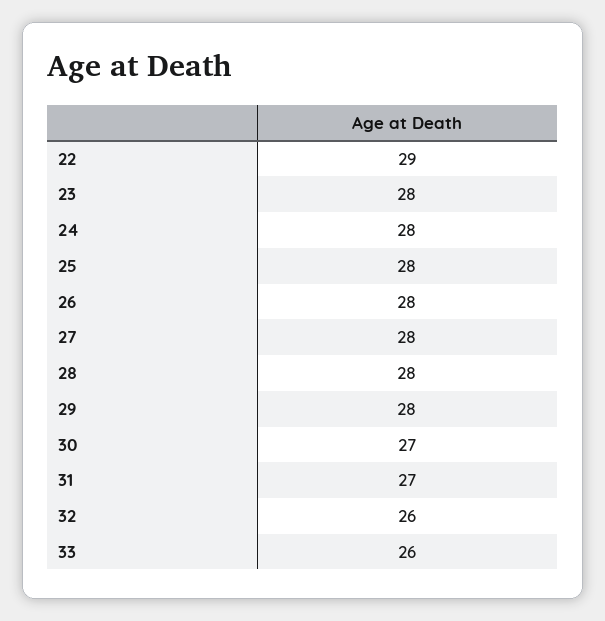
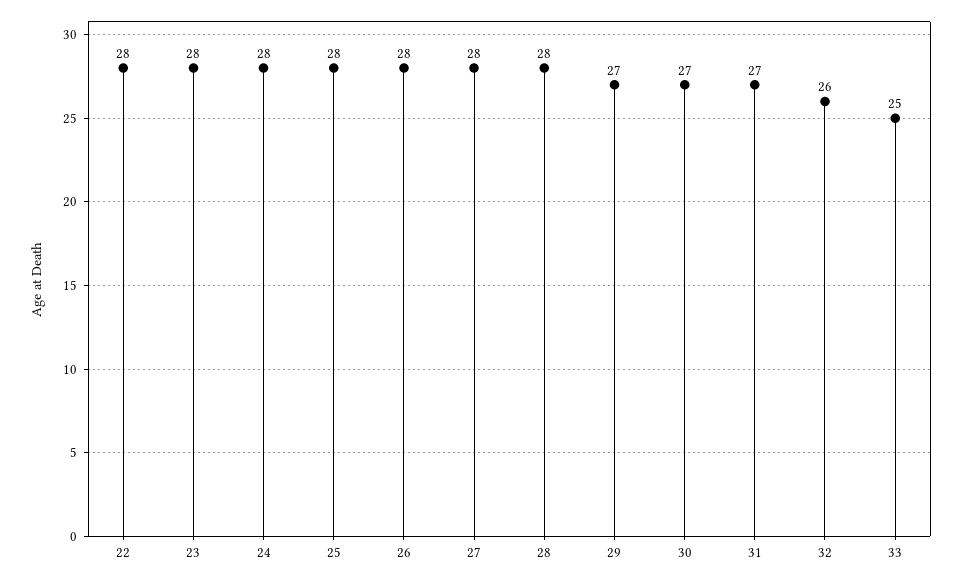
  {
-   "22": 29,
+   "22": 28,
    "23": 28,
    "24": 28,
    "25": 28,
    "26": 28,
    "27": 28,
    "28": 28,
-   "29": 28,
+   "29": 27,
    "30": 27,
    "31": 27,
    "32": 26,
-   "33": 26
+   "33": 25
  }

